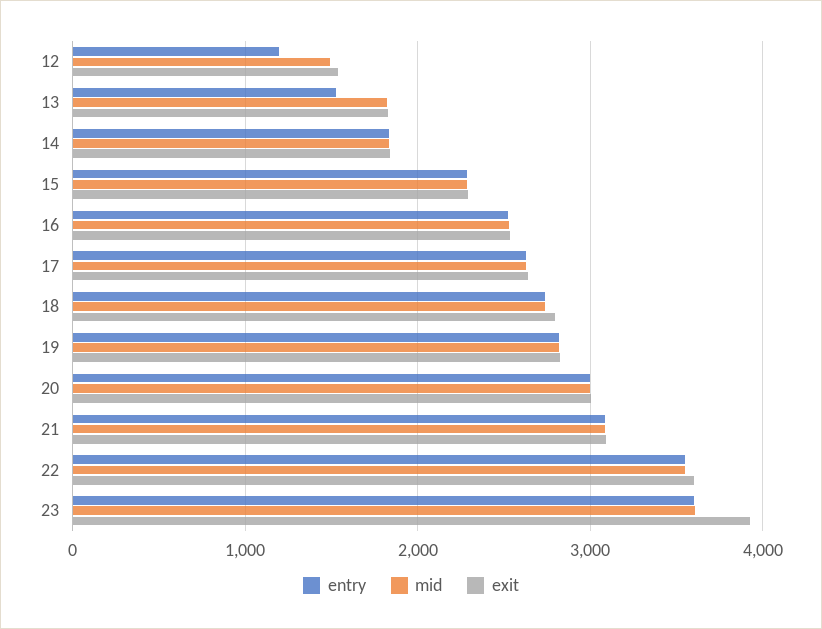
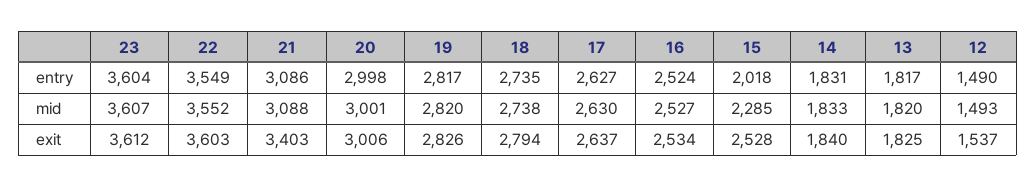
  {
    "entry": {
-     "12": 1200,
+     "12": 1490,
-     "13": 1500,
+     "13": 1817,
      "14": 1831,
-     "15": 2300,
+     "15": 2018,
      "16": 2524,
      "17": 2627,
      "18": 2735,
      "19": 2817,
      "20": 2998,
      "21": 3086,
      "22": 3549,
      "23": 3604
    },
    "mid": {
      "12": 1493,
      "13": 1820,
      "14": 1833,
      "15": 2285,
      "16": 2527,
      "17": 2630,
      "18": 2738,
      "19": 2820,
      "20": 3001,
      "21": 3088,
      "22": 3552,
      "23": 3607
    },
    "exit": {
      "12": 1537,
      "13": 1825,
      "14": 1840,
-     "15": 2300,
+     "15": 2528,
      "16": 2534,
      "17": 2637,
      "18": 2794,
      "19": 2826,
      "20": 3006,
-     "21": 3100,
+     "21": 3403,
      "22": 3603,
-     "23": 3900
+     "23": 3612
    }
  }

